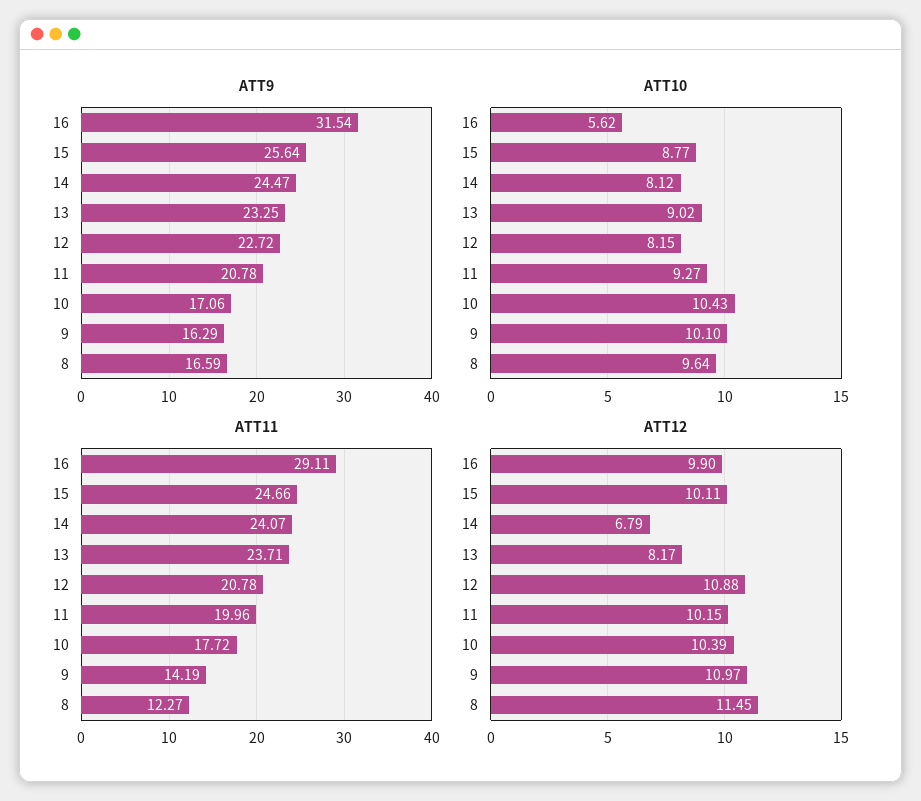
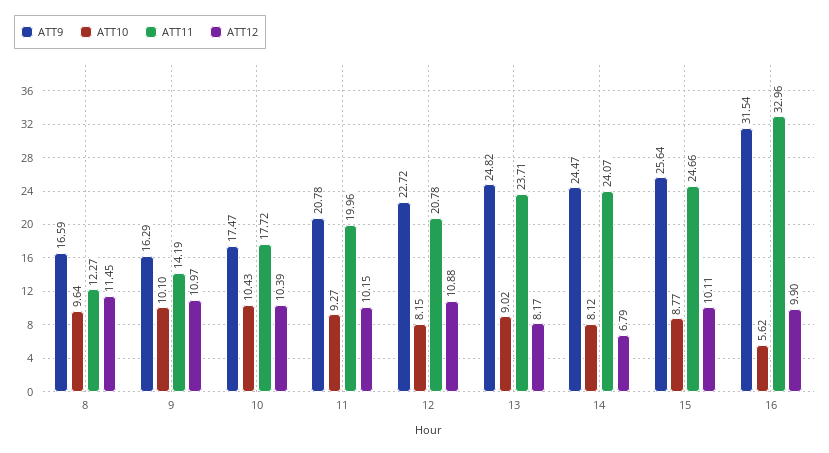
  {
    "ATT9": {
      "16": 31.54,
      "15": 25.64,
      "14": 24.47,
-     "13": 23.25,
+     "13": 24.82,
      "12": 22.72,
      "11": 20.78,
-     "10": 17.06,
+     "10": 17.47,
      "9": 16.29,
      "8": 16.59
    },
    "ATT10": {
      "16": 5.62,
      "15": 8.77,
      "14": 8.12,
      "13": 9.02,
      "12": 8.15,
      "11": 9.27,
      "10": 10.43,
      "9": 10.1,
      "8": 9.64
    },
    "ATT11": {
-     "16": 29.11,
+     "16": 32.96,
      "15": 24.66,
      "14": 24.07,
      "13": 23.71,
      "12": 20.78,
      "11": 19.96,
      "10": 17.72,
      "9": 14.19,
      "8": 12.27
    },
    "ATT12": {
      "16": 9.9,
      "15": 10.11,
      "14": 6.79,
      "13": 8.17,
      "12": 10.88,
      "11": 10.15,
      "10": 10.39,
      "9": 10.97,
      "8": 11.45
    }
  }

